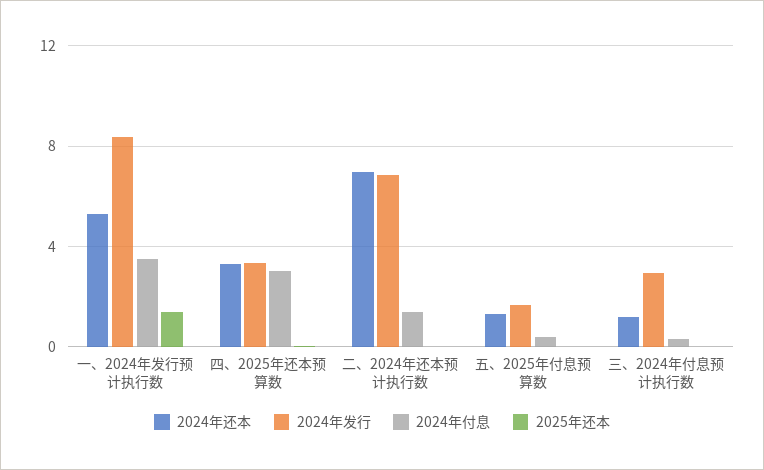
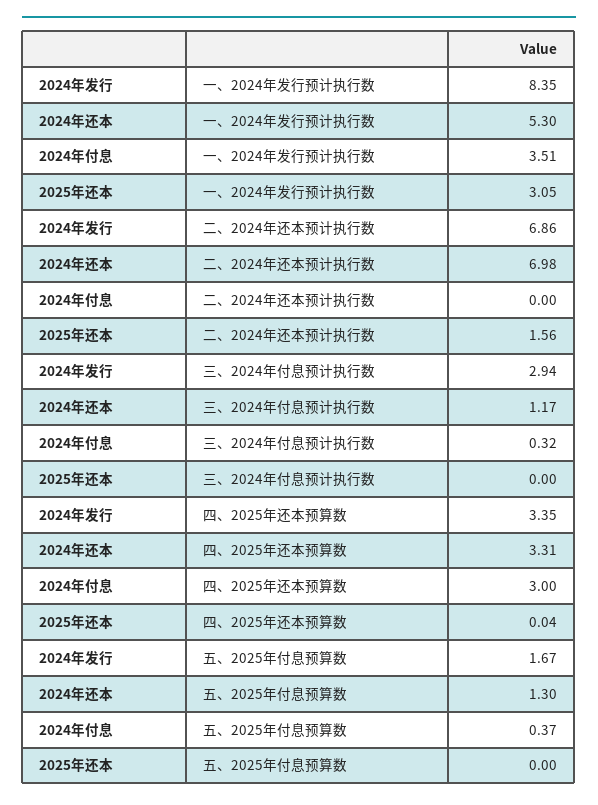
  {
    "2024年还本": {
      "一、2024年发行预计执行数": 5.3,
      "四、2025年还本预算数": 3.31,
      "二、2024年还本预计执行数": 6.98,
      "五、2025年付息预算数": 1.3,
      "三、2024年付息预计执行数": 1.17
    },
    "2024年发行": {
      "一、2024年发行预计执行数": 8.35,
      "四、2025年还本预算数": 3.35,
      "二、2024年还本预计执行数": 6.86,
      "五、2025年付息预算数": 1.67,
      "三、2024年付息预计执行数": 2.94
    },
    "2024年付息": {
      "一、2024年发行预计执行数": 3.51,
      "四、2025年还本预算数": 3,
-     "二、2024年还本预计执行数": 1.5,
+     "二、2024年还本预计执行数": 0,
      "五、2025年付息预算数": 0.37,
      "三、2024年付息预计执行数": 0.32
    },
    "2025年还本": {
-     "一、2024年发行预计执行数": 1.5,
+     "一、2024年发行预计执行数": 3.05,
      "四、2025年还本预算数": 0.04,
-     "二、2024年还本预计执行数": 0,
+     "二、2024年还本预计执行数": 1.56,
      "五、2025年付息预算数": 0,
      "三、2024年付息预计执行数": 0
    }
  }

